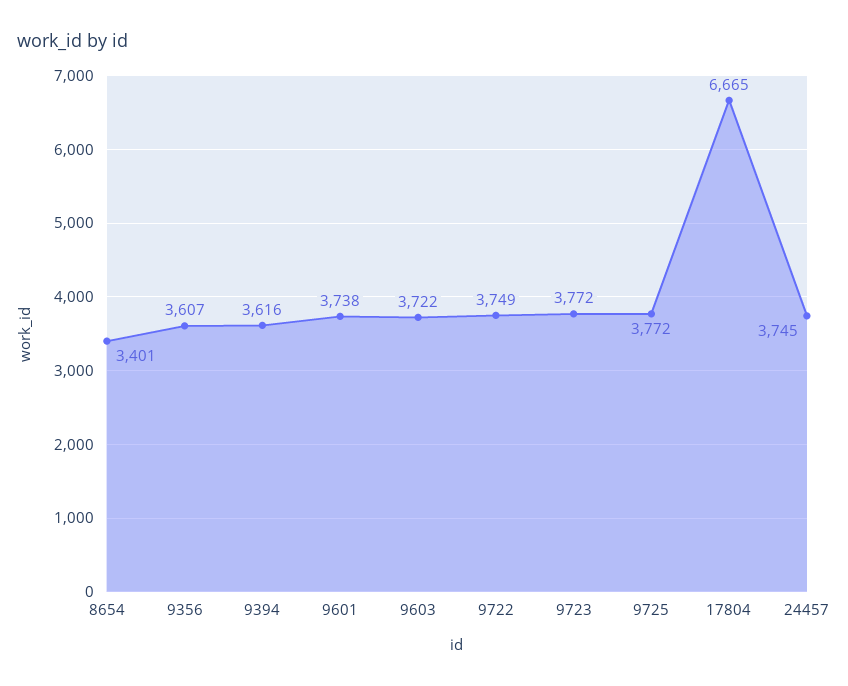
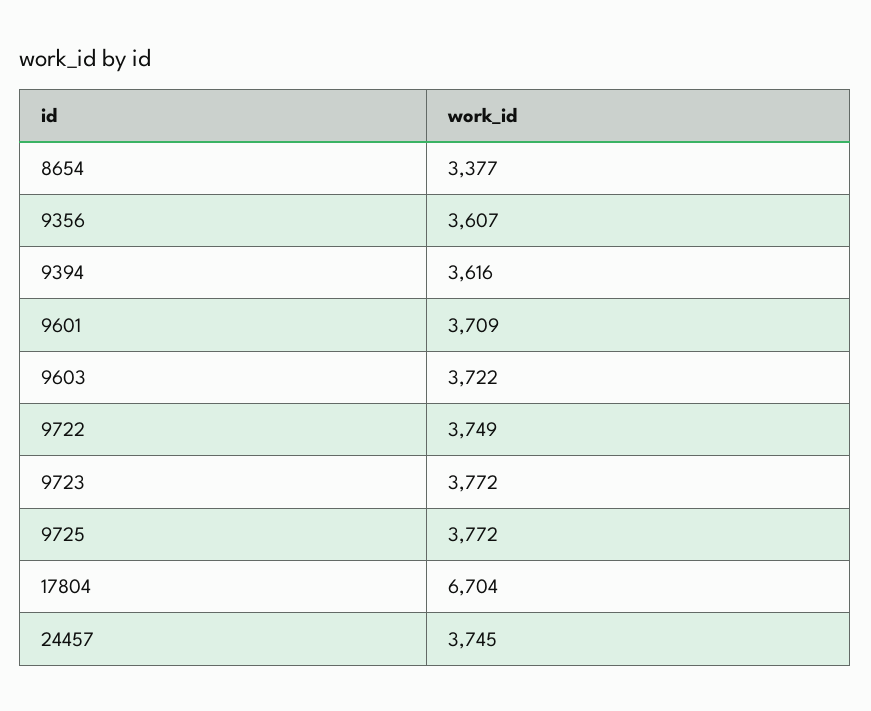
  {
-   "8654": 3401,
+   "8654": 3377,
    "9356": 3607,
    "9394": 3616,
-   "9601": 3738,
+   "9601": 3709,
    "9603": 3722,
    "9722": 3749,
    "9723": 3772,
    "9725": 3772,
-   "17804": 6665,
+   "17804": 6704,
    "24457": 3745
  }

